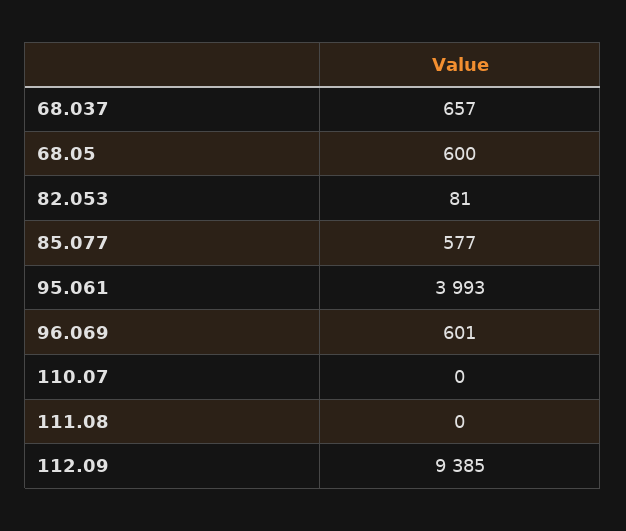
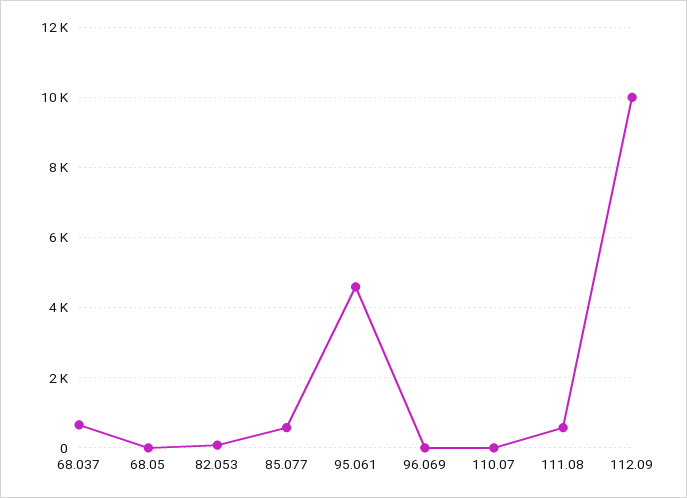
  {
    "68.037": 657,
-   "68.05": 600,
+   "68.05": 0,
    "82.053": 81,
    "85.077": 577,
-   "95.061": 3993,
+   "95.061": 4600,
-   "96.069": 601,
+   "96.069": 0,
    "110.07": 0,
-   "111.08": 0,
+   "111.08": 600,
-   "112.09": 9385
+   "112.09": 10000
  }

